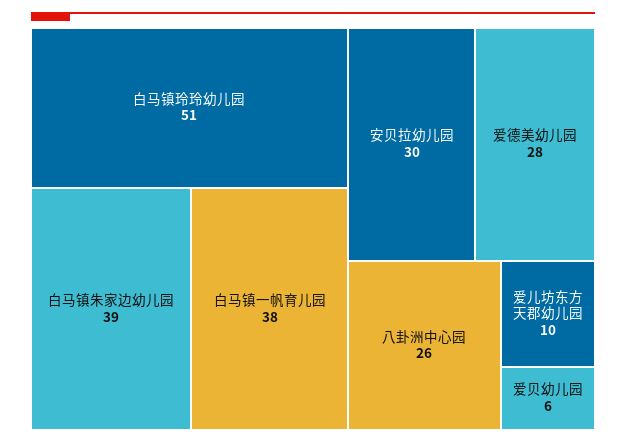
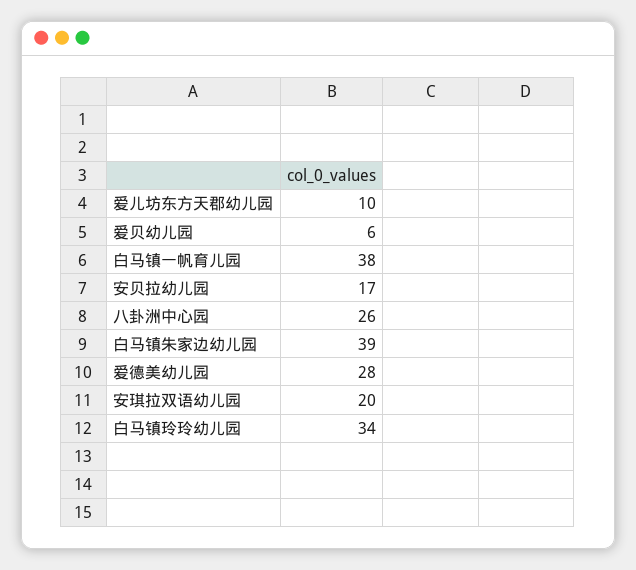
  {
-   "白马镇玲玲幼儿园": 51,
+   "白马镇玲玲幼儿园": 34,
    "白马镇朱家边幼儿园": 39,
    "白马镇一帆育儿园": 38,
-   "安贝拉幼儿园": 30,
+   "安贝拉幼儿园": 17,
    "爱德美幼儿园": 28,
    "八卦洲中心园": 26,
    "爱儿坊东方天郡幼儿园": 10,
-   "爱贝幼儿园": 6
+   "爱贝幼儿园": 6,
+   "安琪拉双语幼儿园": 20
  }

